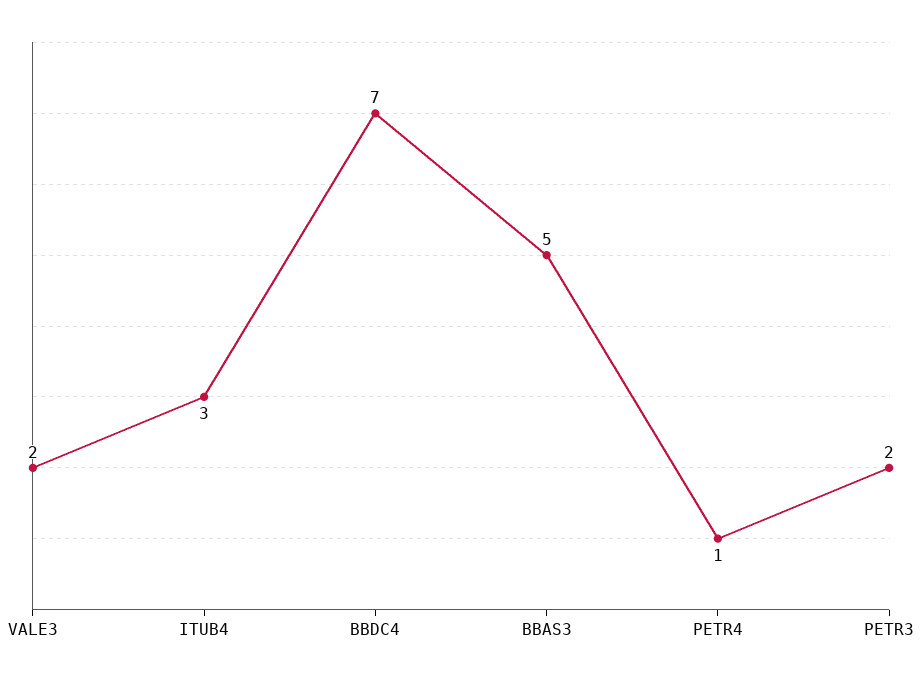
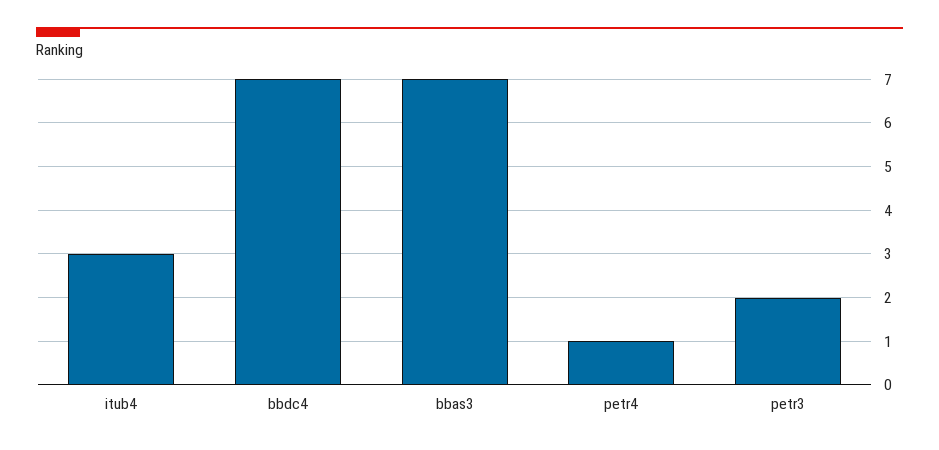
  {
-   "VALE3": 2,
    "ITUB4": 3,
    "BBDC4": 7,
-   "BBAS3": 5,
+   "BBAS3": 7,
    "PETR4": 1,
    "PETR3": 2
  }

